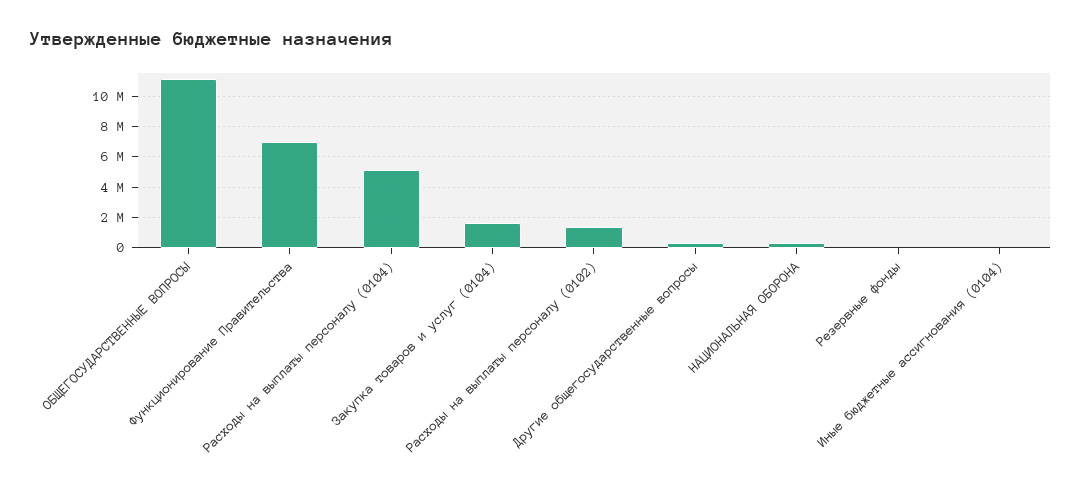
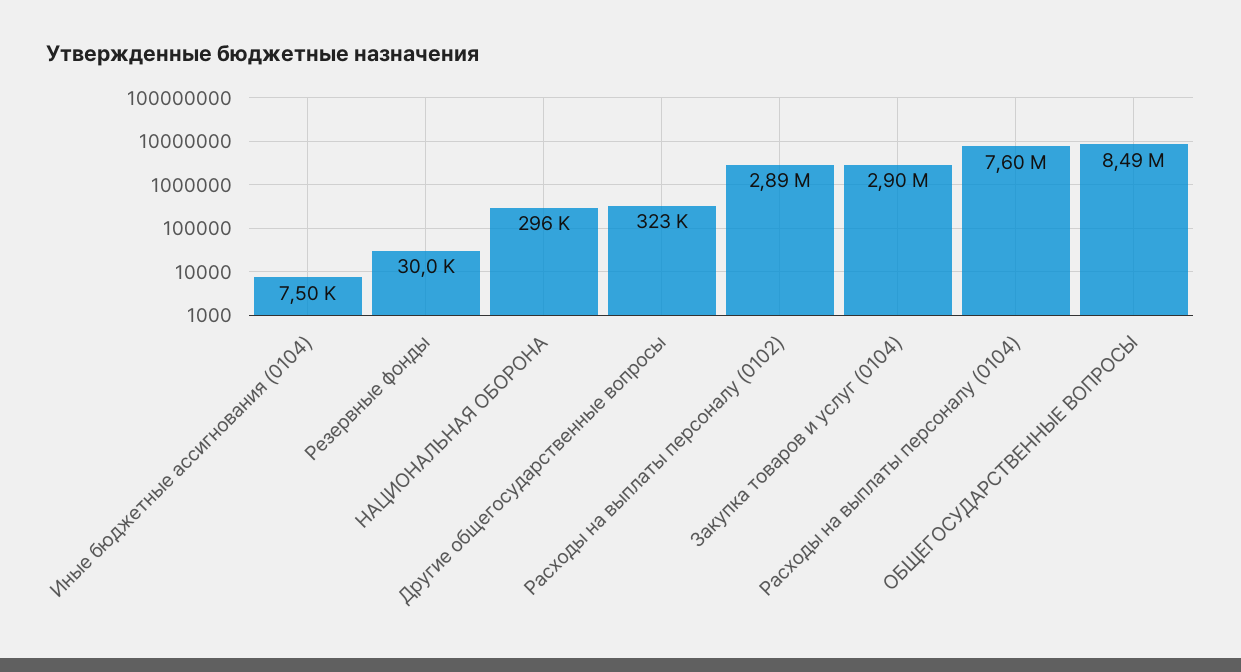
  {
-   "ОБЩЕГОСУДАРСТВЕННЫЕ ВОПРОСЫ": 11000000,
+   "ОБЩЕГОСУДАРСТВЕННЫЕ ВОПРОСЫ": 8490000,
-   "Функционирование Правительства": 7000000,
-   "Расходы на выплаты персоналу (0104)": 5000000,
+   "Расходы на выплаты персоналу (0104)": 7600000,
-   "Закупка товаров и услуг (0104)": 1500000,
+   "Закупка товаров и услуг (0104)": 2900000,
-   "Расходы на выплаты персоналу (0102)": 1500000,
+   "Расходы на выплаты персоналу (0102)": 2890000,
    "Другие общегосударственные вопросы": 323000,
    "НАЦИОНАЛЬНАЯ ОБОРОНА": 296000,
    "Резервные фонды": 30000,
    "Иные бюджетные ассигнования (0104)": 7500
  }

